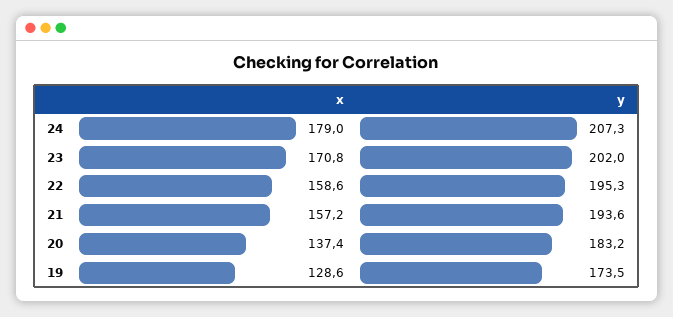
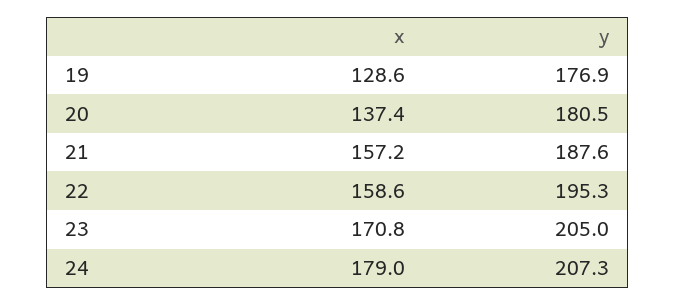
  {
    "x": {
      "24": 179,
      "23": 170.8,
      "22": 158.6,
      "21": 157.2,
      "20": 137.4,
      "19": 128.6
    },
    "y": {
      "24": 207.3,
-     "23": 202,
+     "23": 205,
      "22": 195.3,
-     "21": 193.6,
+     "21": 187.6,
-     "20": 183.2,
+     "20": 180.5,
-     "19": 173.5
+     "19": 176.9
    }
  }

